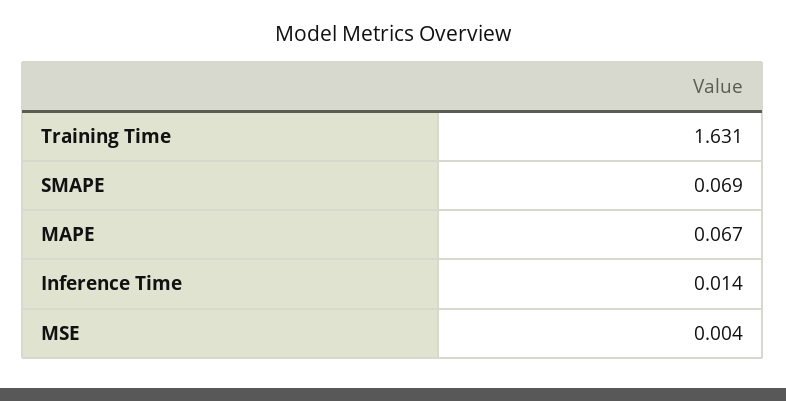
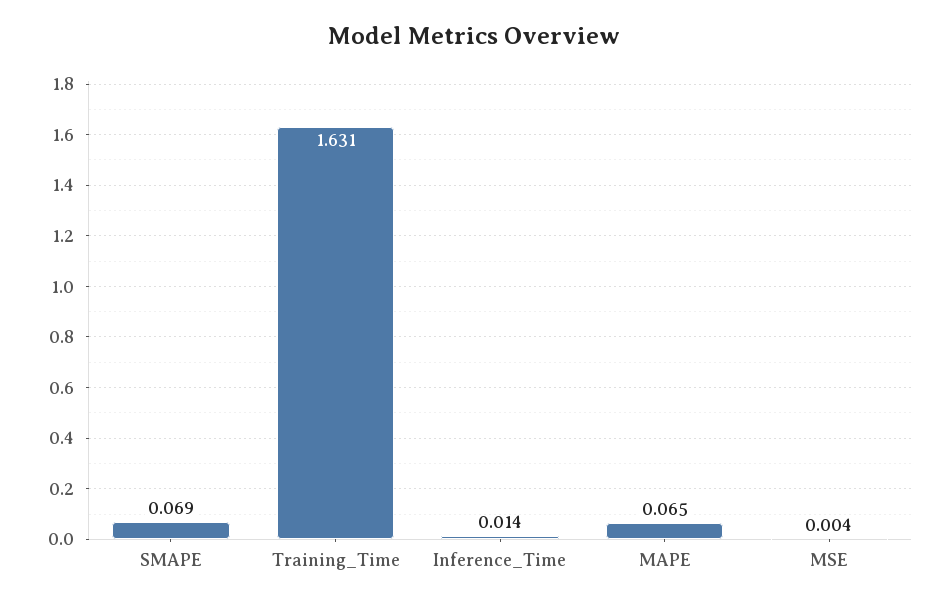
  {
    "Training Time": 1.631,
    "SMAPE": 0.069,
-   "MAPE": 0.067,
+   "MAPE": 0.065,
    "Inference Time": 0.014,
    "MSE": 0.004
  }

